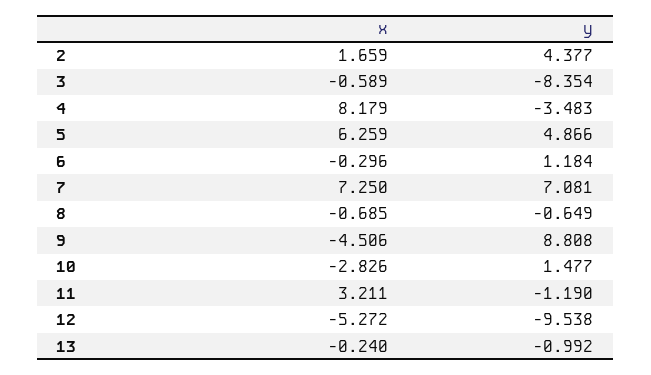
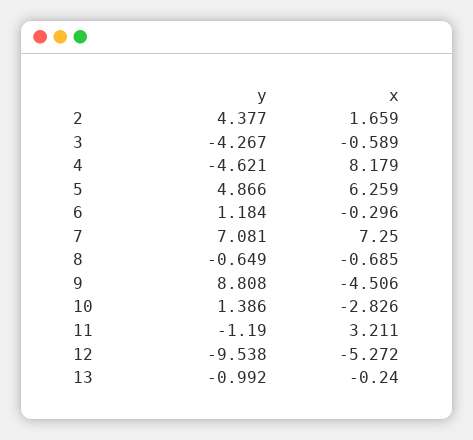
  {
    "x": {
      "2": 1.659,
      "3": -0.589,
      "4": 8.179,
      "5": 6.259,
      "6": -0.296,
      "7": 7.25,
      "8": -0.685,
      "9": -4.506,
      "10": -2.826,
      "11": 3.211,
      "12": -5.272,
      "13": -0.24
    },
    "y": {
      "2": 4.377,
-     "3": -8.354,
+     "3": -4.267,
-     "4": -3.483,
+     "4": -4.621,
      "5": 4.866,
      "6": 1.184,
      "7": 7.081,
      "8": -0.649,
      "9": 8.808,
-     "10": 1.477,
+     "10": 1.386,
      "11": -1.19,
      "12": -9.538,
      "13": -0.992
    }
  }

